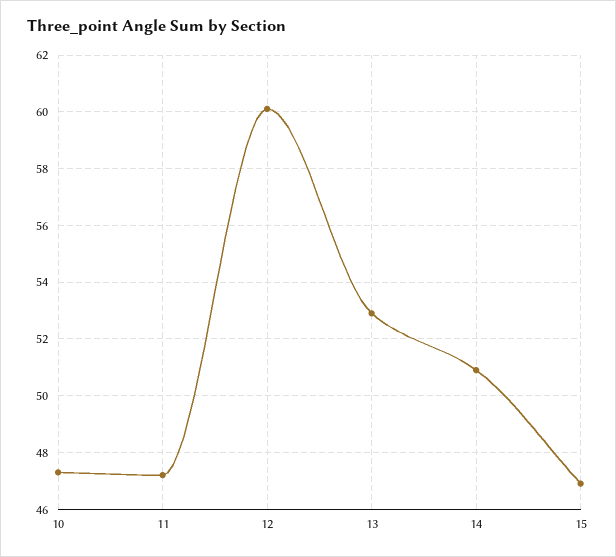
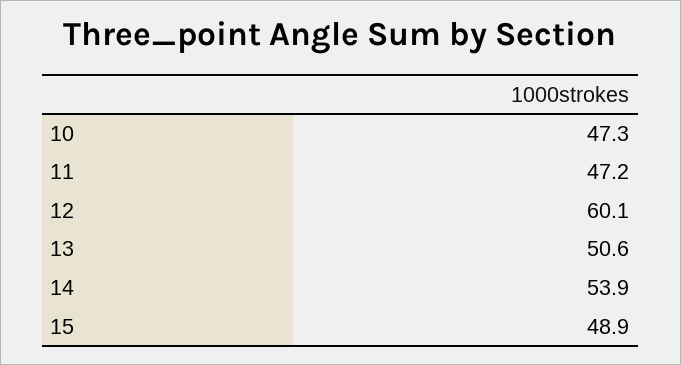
  {
    "10": 47.3,
    "11": 47.2,
    "12": 60.1,
-   "13": 53,
+   "13": 50.6,
-   "14": 51,
+   "14": 53.9,
-   "15": 47
+   "15": 48.9
  }

